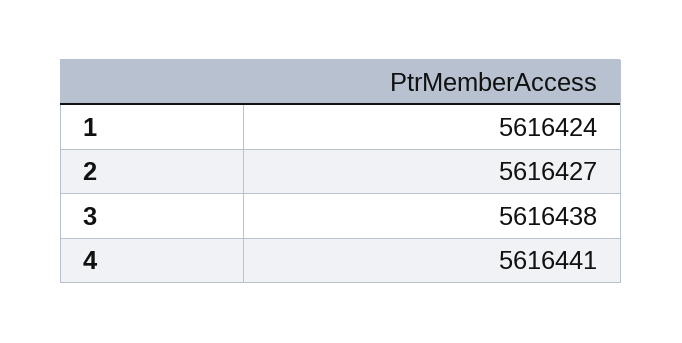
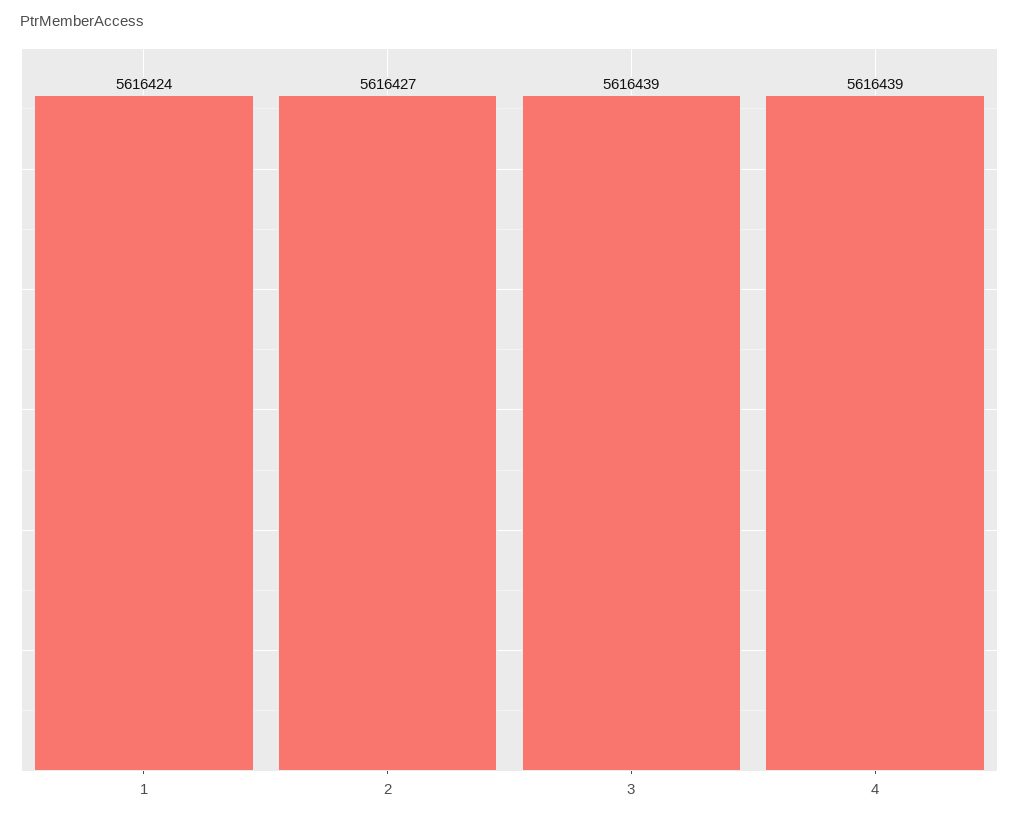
  {
    "1": 5616424,
    "2": 5616427,
-   "3": 5616438,
+   "3": 5616439,
-   "4": 5616441
+   "4": 5616439
  }

